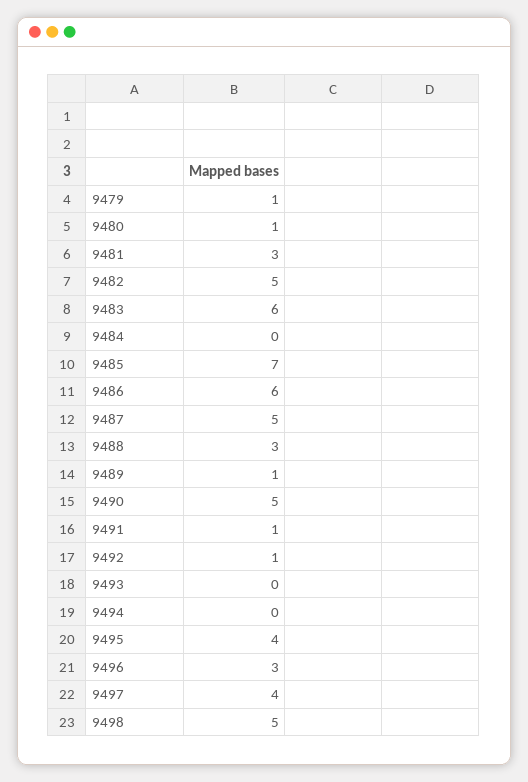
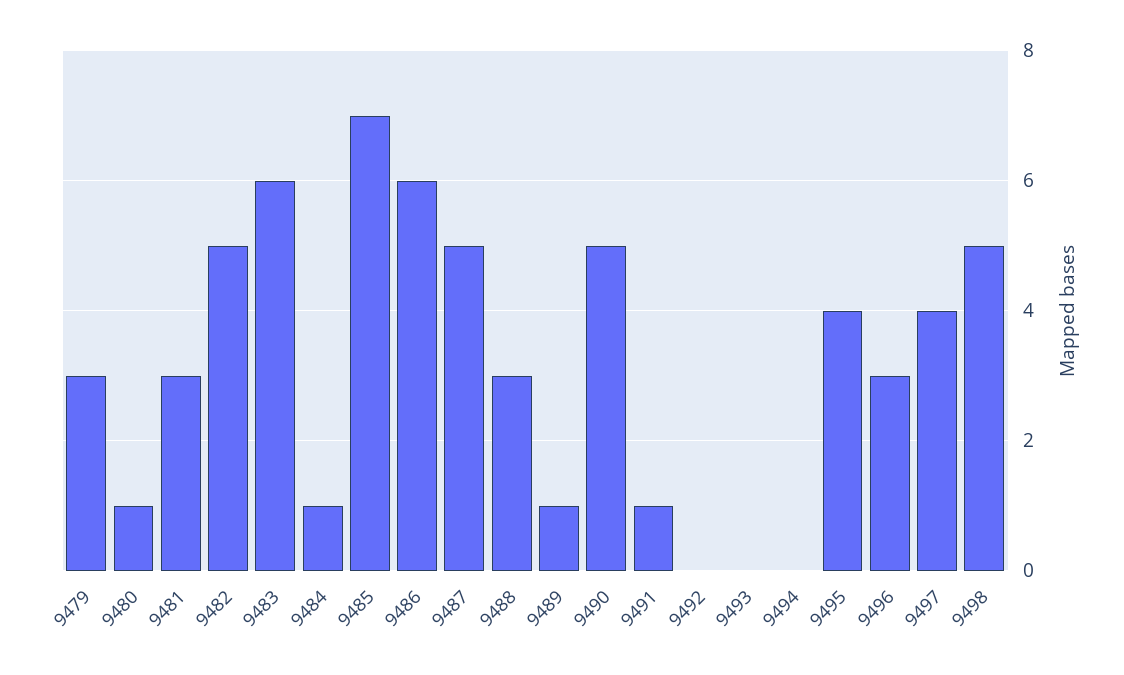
  {
-   "9479": 1,
+   "9479": 3,
    "9480": 1,
    "9481": 3,
    "9482": 5,
    "9483": 6,
-   "9484": 0,
+   "9484": 1,
    "9485": 7,
    "9486": 6,
    "9487": 5,
    "9488": 3,
    "9489": 1,
    "9490": 5,
    "9491": 1,
-   "9492": 1,
+   "9492": 0,
    "9493": 0,
    "9494": 0,
    "9495": 4,
    "9496": 3,
    "9497": 4,
    "9498": 5
  }

